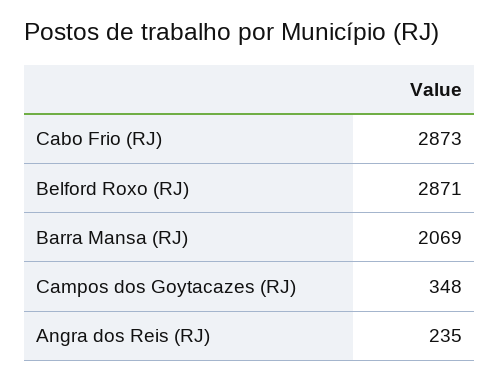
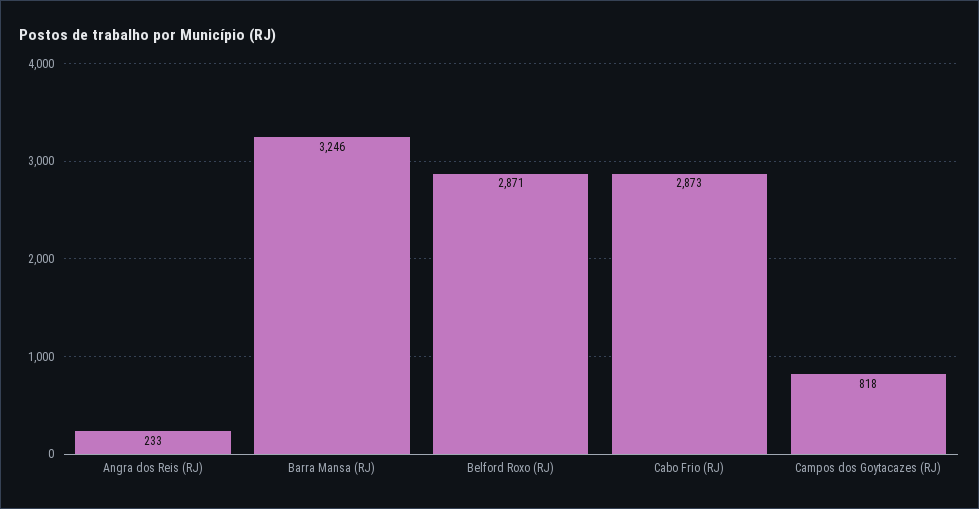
  {
    "Cabo Frio (RJ)": 2873,
    "Belford Roxo (RJ)": 2871,
-   "Barra Mansa (RJ)": 2069,
+   "Barra Mansa (RJ)": 3246,
-   "Campos dos Goytacazes (RJ)": 348,
+   "Campos dos Goytacazes (RJ)": 818,
-   "Angra dos Reis (RJ)": 235
+   "Angra dos Reis (RJ)": 233
  }

